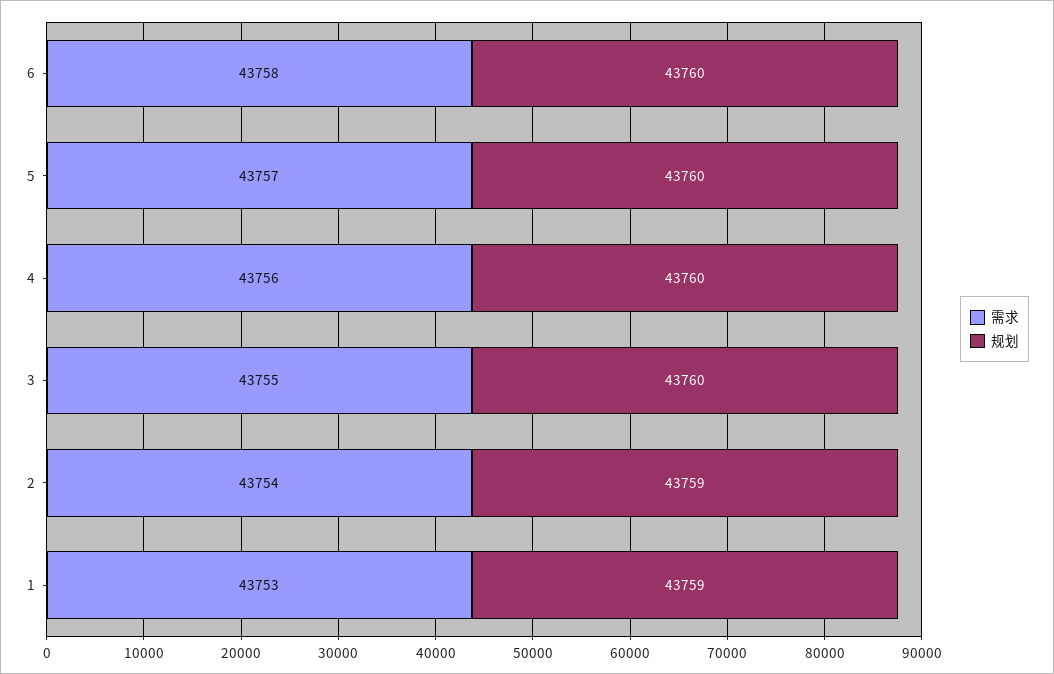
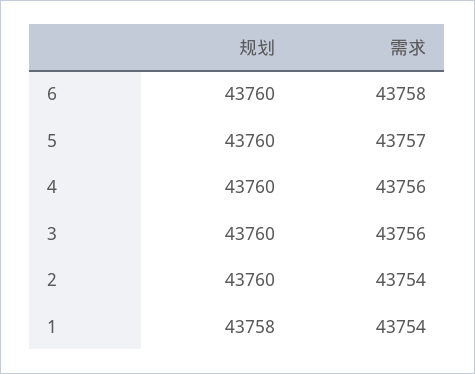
  {
    "需求": {
      "6": 43758,
      "5": 43757,
      "4": 43756,
-     "3": 43755,
+     "3": 43756,
      "2": 43754,
-     "1": 43753
+     "1": 43754
    },
    "规划": {
      "6": 43760,
      "5": 43760,
      "4": 43760,
      "3": 43760,
-     "2": 43759,
+     "2": 43760,
-     "1": 43759
+     "1": 43758
    }
  }

